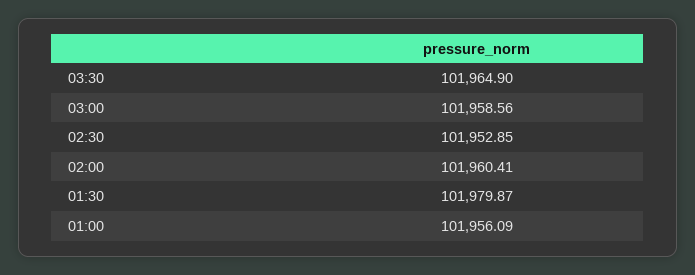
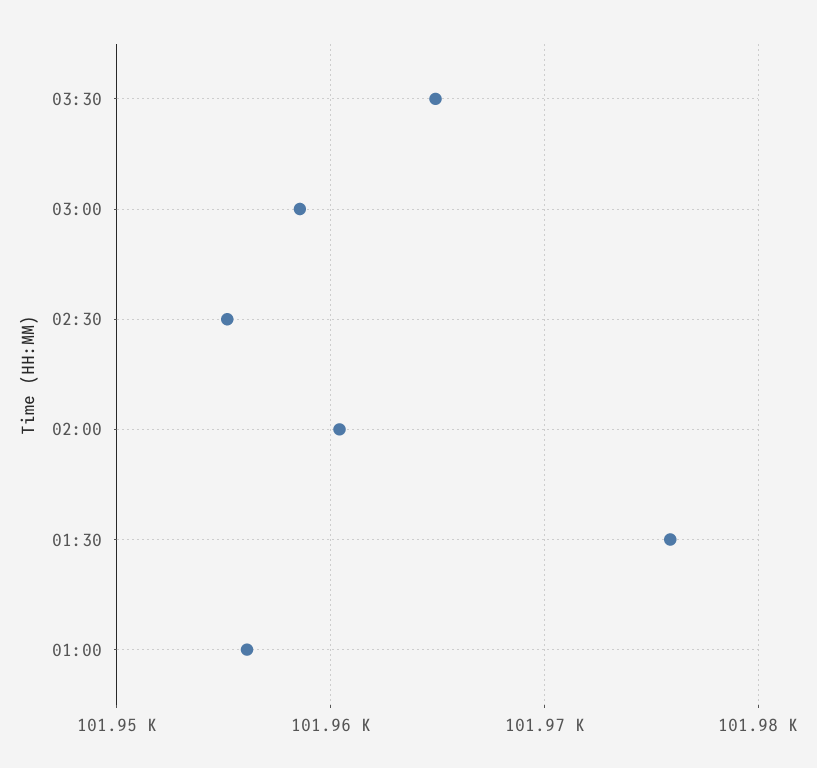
  {
    "03:30": 101964.9,
    "03:00": 101958.56,
-   "02:30": 101952.85,
+   "02:30": 101955,
    "02:00": 101960.41,
-   "01:30": 101979.87,
+   "01:30": 101976,
    "01:00": 101956.09
  }

